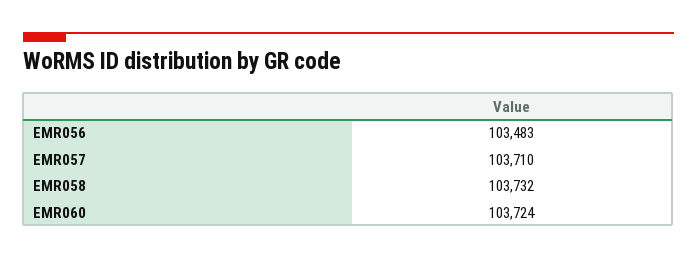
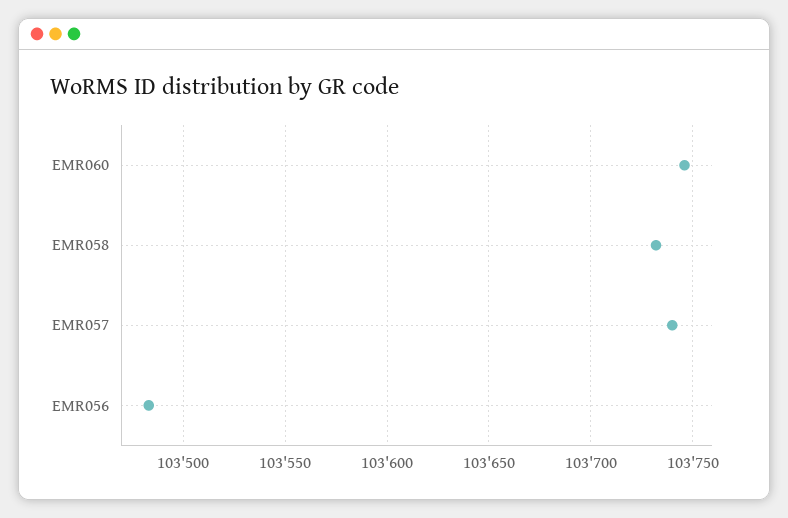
  {
    "EMR056": 103483,
-   "EMR057": 103710,
+   "EMR057": 103740,
    "EMR058": 103732,
-   "EMR060": 103724
+   "EMR060": 103745
  }

